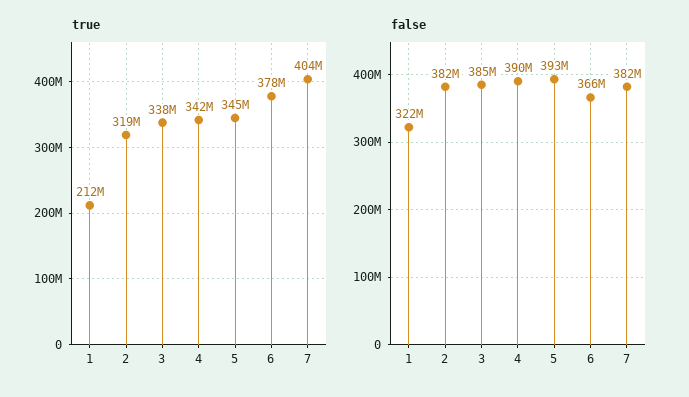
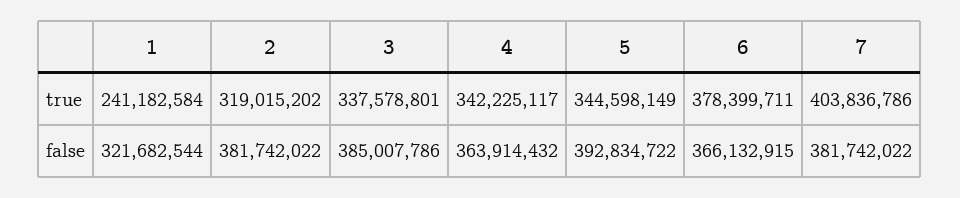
  {
    "true": {
-     "1": 212000000,
+     "1": 241182584,
      "2": 319015202,
      "3": 337578801,
      "4": 342225117,
      "5": 344598149,
      "6": 378399711,
      "7": 403836786
    },
    "false": {
      "1": 321682544,
      "2": 381742022,
      "3": 385007786,
-     "4": 390000000,
+     "4": 363914432,
      "5": 392834722,
      "6": 366132915,
      "7": 381742022
    }
  }

